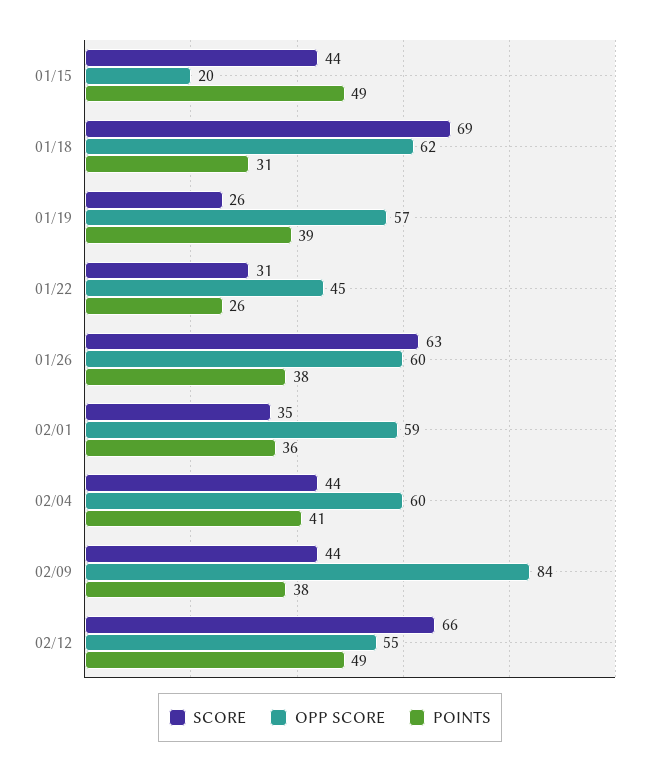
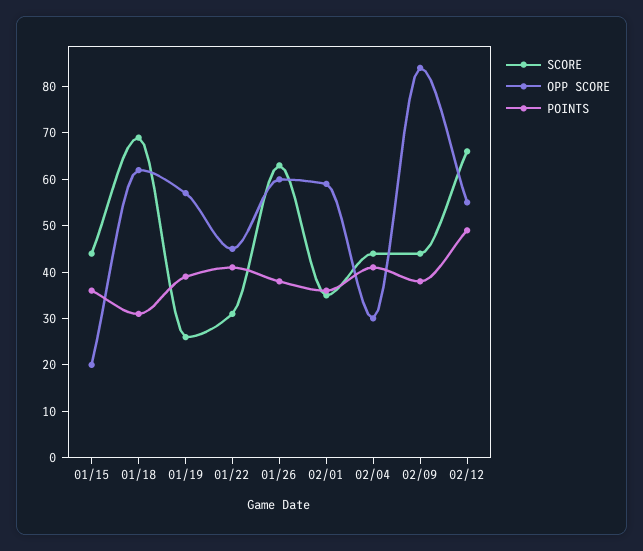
  {
    "SCORE": {
      "01/15": 44,
      "01/18": 69,
      "01/19": 26,
      "01/22": 31,
      "01/26": 63,
      "02/01": 35,
      "02/04": 44,
      "02/09": 44,
      "02/12": 66
    },
    "OPP SCORE": {
      "01/15": 20,
      "01/18": 62,
      "01/19": 57,
      "01/22": 45,
      "01/26": 60,
      "02/01": 59,
-     "02/04": 60,
+     "02/04": 30,
      "02/09": 84,
      "02/12": 55
    },
    "POINTS": {
-     "01/15": 49,
+     "01/15": 35,
      "01/18": 31,
      "01/19": 39,
-     "01/22": 26,
+     "01/22": 40,
      "01/26": 38,
      "02/01": 36,
      "02/04": 41,
      "02/09": 38,
      "02/12": 49
    }
  }

